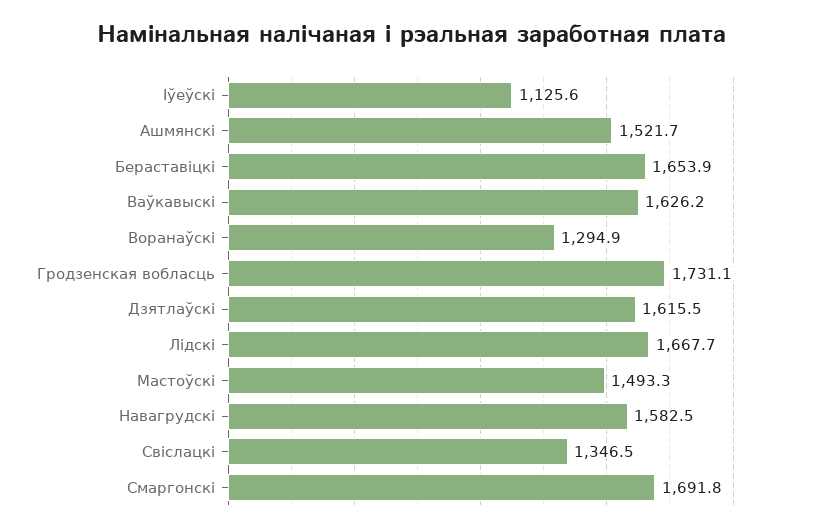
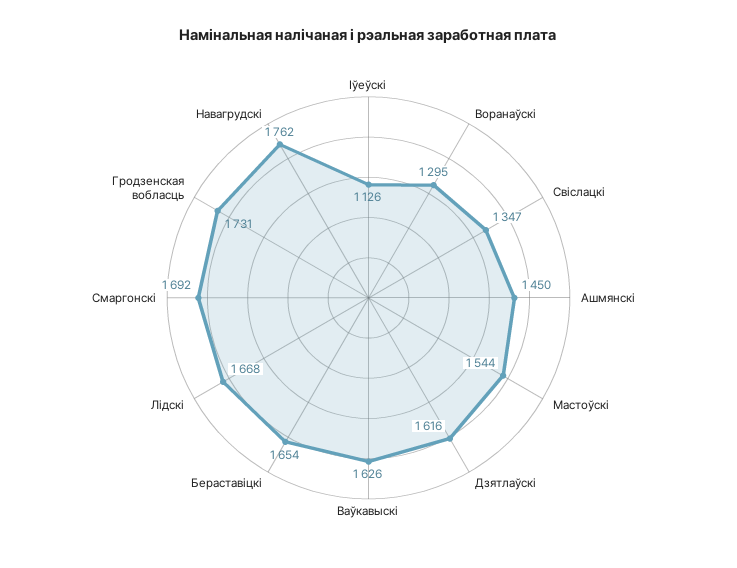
  {
    "Iўеўскi": 1125.6,
-   "Ашмянскi": 1521.7,
+   "Ашмянскi": 1450,
    "Бераставiцкi": 1653.9,
    "Ваўкавыскi": 1626.2,
    "Воранаўскi": 1294.9,
    "Гродзенская вобласць": 1731.1,
    "Дзятлаўскi": 1615.5,
    "Лiдскi": 1667.7,
-   "Мастоўскi": 1493.3,
+   "Мастоўскi": 1544,
-   "Навагрудскi": 1582.5,
+   "Навагрудскi": 1762,
    "Свiслацкi": 1346.5,
    "Смаргонскi": 1691.8
  }

